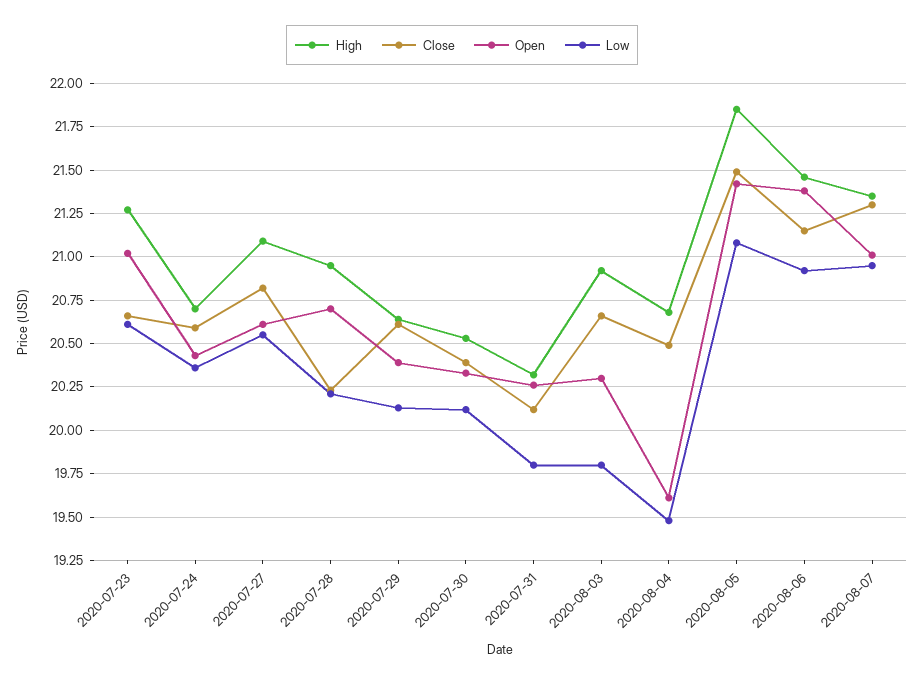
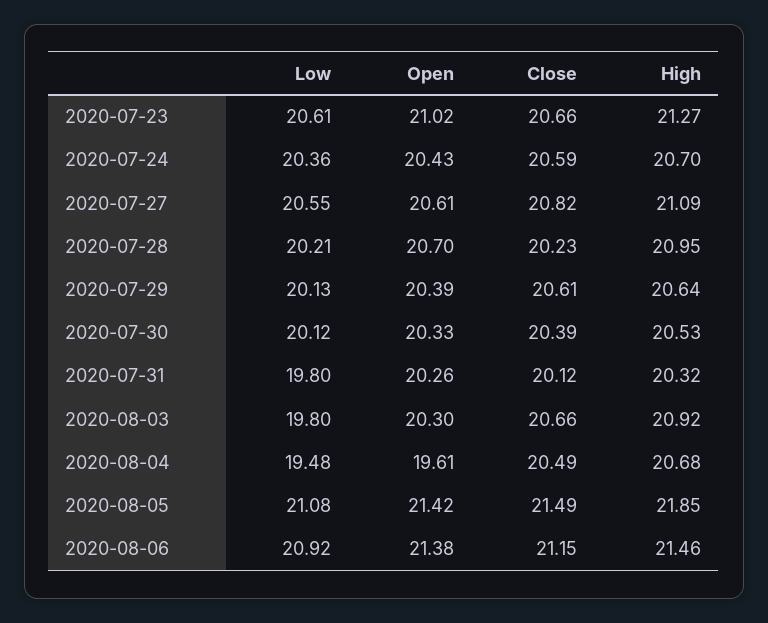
  {
    "High": {
      "2020-07-23": 21.27,
      "2020-07-24": 20.7,
      "2020-07-27": 21.09,
      "2020-07-28": 20.95,
      "2020-07-29": 20.64,
      "2020-07-30": 20.53,
      "2020-07-31": 20.32,
      "2020-08-03": 20.92,
      "2020-08-04": 20.68,
      "2020-08-05": 21.85,
-     "2020-08-06": 21.46,
+     "2020-08-06": 21.46
-     "2020-08-07": 21.35
    },
    "Close": {
      "2020-07-23": 20.66,
      "2020-07-24": 20.59,
      "2020-07-27": 20.82,
      "2020-07-28": 20.23,
      "2020-07-29": 20.61,
      "2020-07-30": 20.39,
      "2020-07-31": 20.12,
      "2020-08-03": 20.66,
      "2020-08-04": 20.49,
      "2020-08-05": 21.49,
-     "2020-08-06": 21.15,
+     "2020-08-06": 21.15
-     "2020-08-07": 21.3
    },
    "Open": {
      "2020-07-23": 21.02,
      "2020-07-24": 20.43,
      "2020-07-27": 20.61,
      "2020-07-28": 20.7,
      "2020-07-29": 20.39,
      "2020-07-30": 20.33,
      "2020-07-31": 20.26,
      "2020-08-03": 20.3,
      "2020-08-04": 19.61,
      "2020-08-05": 21.42,
-     "2020-08-06": 21.38,
+     "2020-08-06": 21.38
-     "2020-08-07": 21
    },
    "Low": {
      "2020-07-23": 20.61,
      "2020-07-24": 20.36,
      "2020-07-27": 20.55,
      "2020-07-28": 20.21,
      "2020-07-29": 20.13,
      "2020-07-30": 20.12,
      "2020-07-31": 19.8,
      "2020-08-03": 19.8,
      "2020-08-04": 19.48,
      "2020-08-05": 21.08,
-     "2020-08-06": 20.92,
+     "2020-08-06": 20.92
-     "2020-08-07": 20.95
    }
  }

